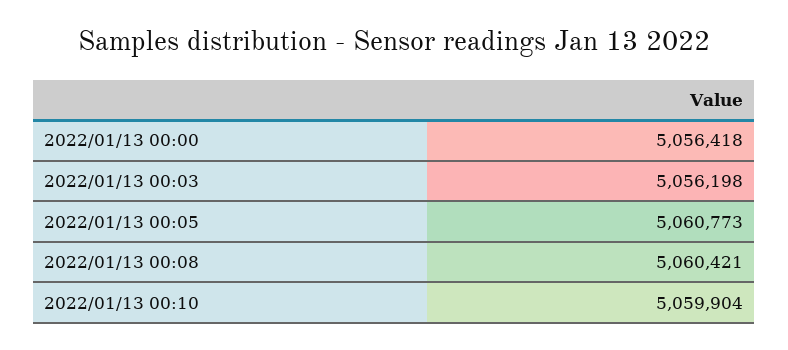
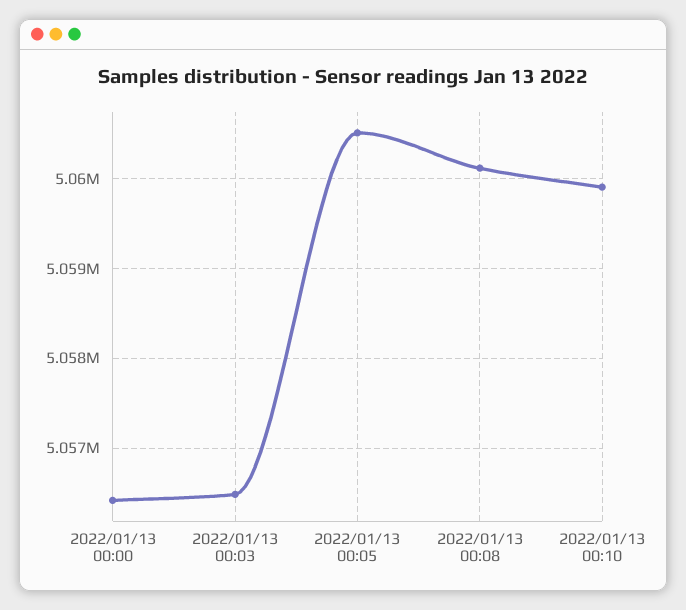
  {
    "2022/01/13 00:00": 5056418,
-   "2022/01/13 00:03": 5056198,
+   "2022/01/13 00:03": 5056500,
-   "2022/01/13 00:05": 5060773,
+   "2022/01/13 00:05": 5060500,
-   "2022/01/13 00:08": 5060421,
+   "2022/01/13 00:08": 5060100,
    "2022/01/13 00:10": 5059904
  }

